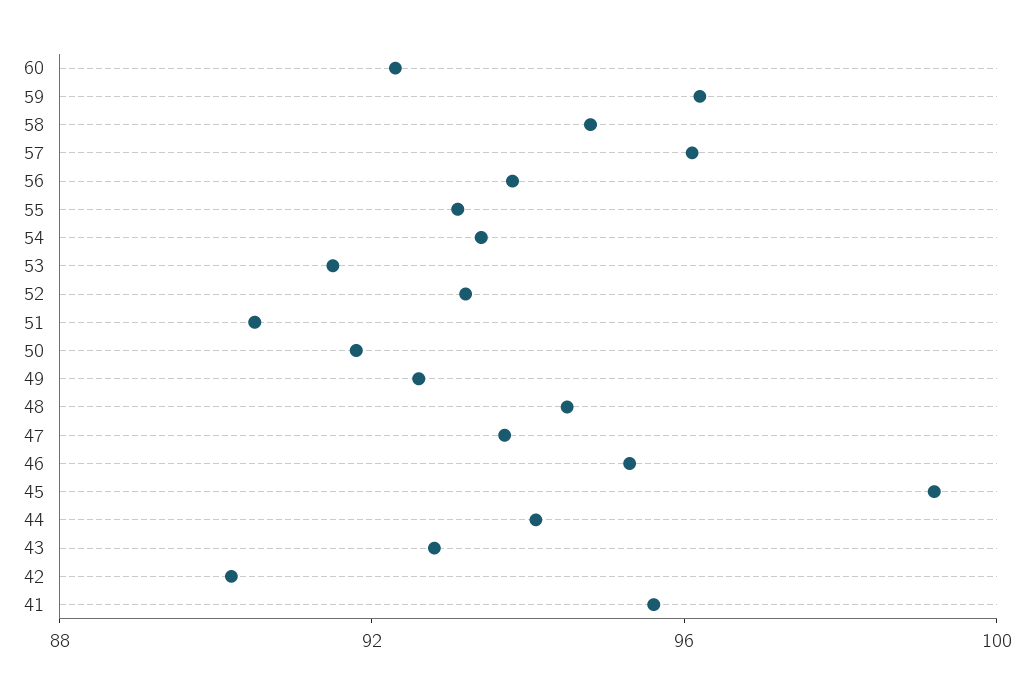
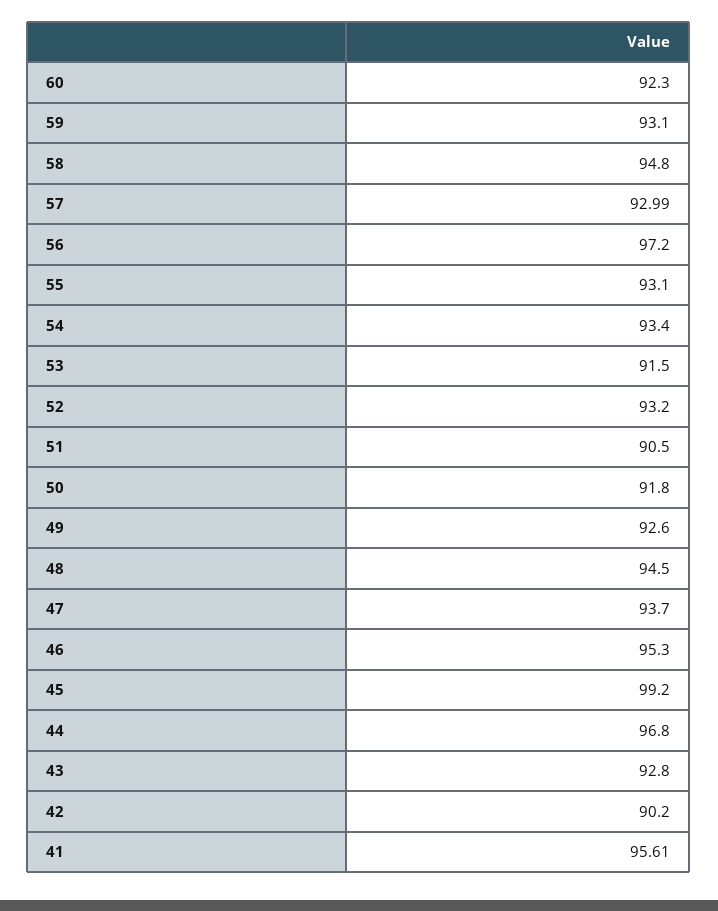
  {
    "60": 92.3,
-   "59": 96,
+   "59": 93.1,
    "58": 94.8,
-   "57": 96,
+   "57": 92.99,
-   "56": 94,
+   "56": 97.2,
    "55": 93.1,
    "54": 93.4,
    "53": 91.5,
    "52": 93.2,
    "51": 90.5,
    "50": 91.8,
    "49": 92.6,
    "48": 94.5,
    "47": 93.7,
    "46": 95.3,
    "45": 99.2,
-   "44": 94,
+   "44": 96.8,
    "43": 92.8,
    "42": 90.2,
    "41": 95.61
  }

